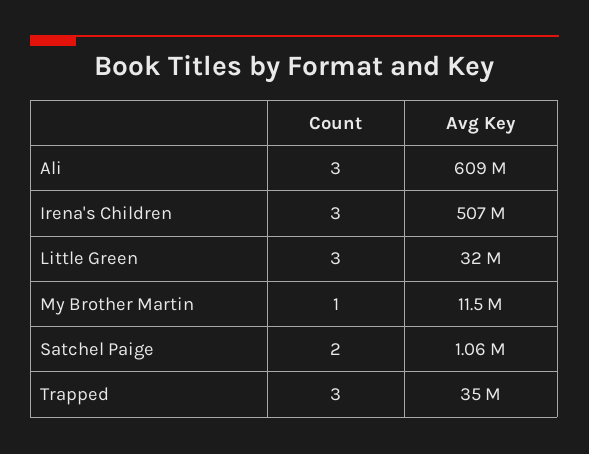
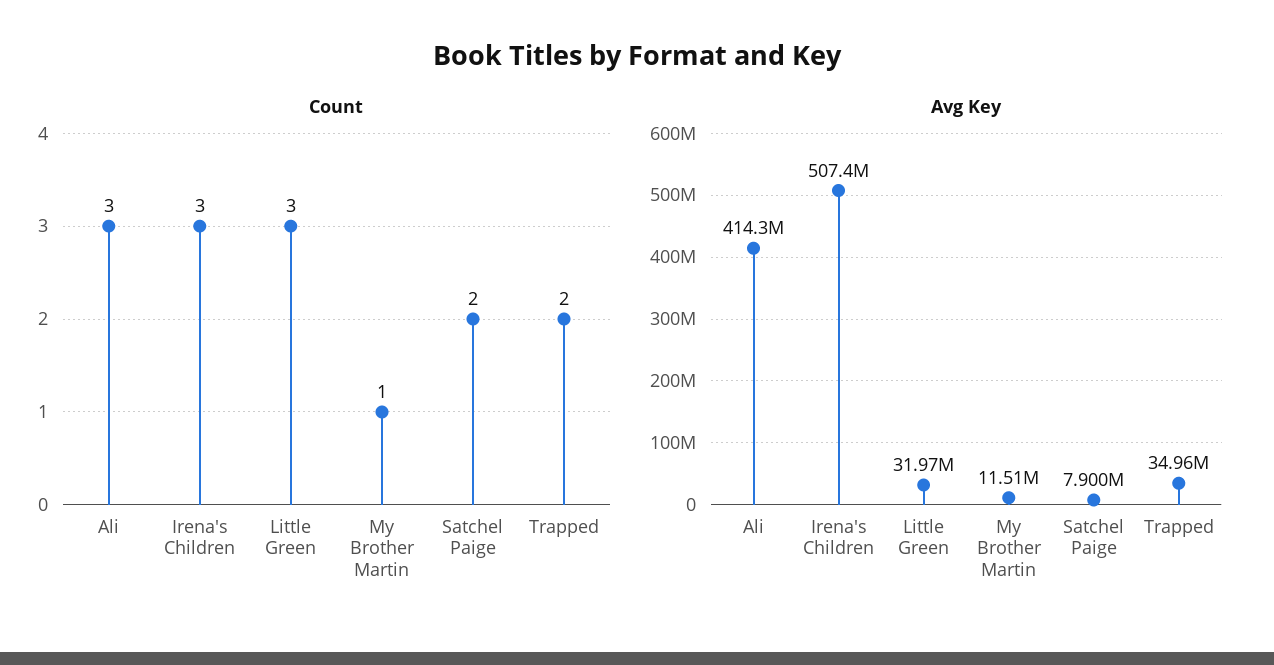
  {
    "Count": {
      "Ali": 3,
      "Irena's Children": 3,
      "Little Green": 3,
      "My Brother Martin": 1,
      "Satchel Paige": 2,
-     "Trapped": 3
+     "Trapped": 2
    },
    "Avg Key": {
-     "Ali": 609000000,
+     "Ali": 414300000,
      "Irena's Children": 507400000,
      "Little Green": 31970000,
      "My Brother Martin": 11510000,
-     "Satchel Paige": 1060000,
+     "Satchel Paige": 7900000,
      "Trapped": 34960000
    }
  }

